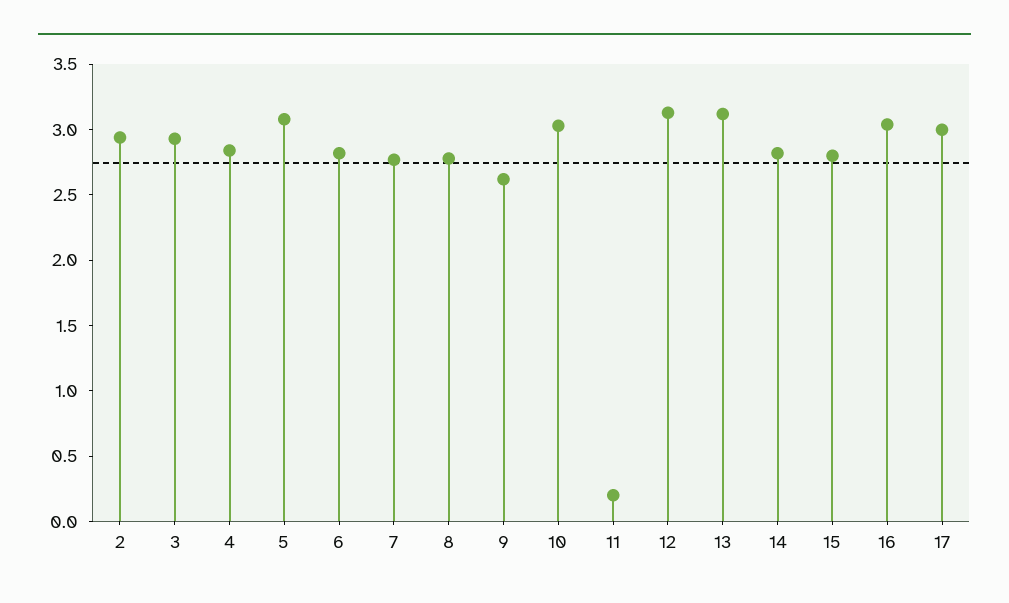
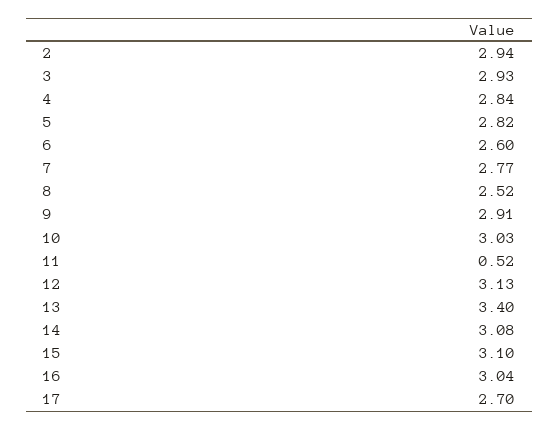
  {
    "2": 2.94,
    "3": 2.93,
    "4": 2.84,
-   "5": 3.1,
+   "5": 2.82,
-   "6": 2.8,
+   "6": 2.6,
    "7": 2.77,
-   "8": 2.8,
+   "8": 2.52,
-   "9": 2.6,
+   "9": 2.91,
    "10": 3.03,
-   "11": 0.2,
+   "11": 0.52,
    "12": 3.13,
-   "13": 3.1,
+   "13": 3.4,
-   "14": 2.8,
+   "14": 3.08,
-   "15": 2.8,
+   "15": 3.1,
    "16": 3.04,
-   "17": 3
+   "17": 2.7
  }

